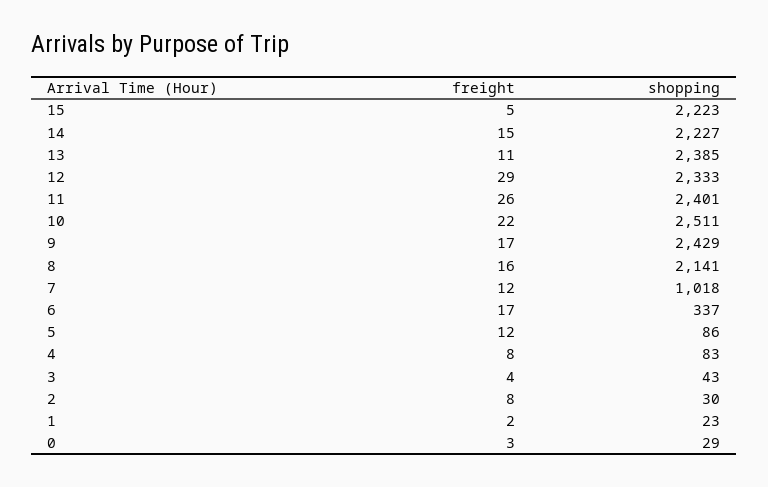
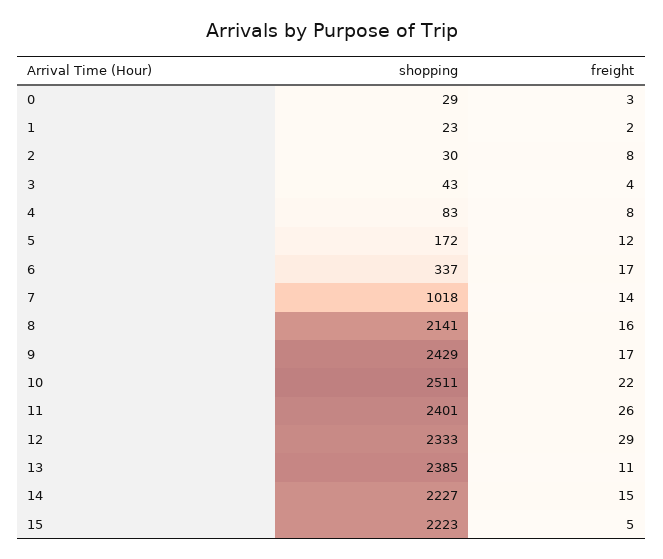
  {
    "freight": {
      "15": 5,
      "14": 15,
      "13": 11,
      "12": 29,
      "11": 26,
      "10": 22,
      "9": 17,
      "8": 16,
-     "7": 12,
+     "7": 14,
      "6": 17,
      "5": 12,
      "4": 8,
      "3": 4,
      "2": 8,
      "1": 2,
      "0": 3
    },
    "shopping": {
      "15": 2223,
      "14": 2227,
      "13": 2385,
      "12": 2333,
      "11": 2401,
      "10": 2511,
      "9": 2429,
      "8": 2141,
      "7": 1018,
      "6": 337,
-     "5": 86,
+     "5": 172,
      "4": 83,
      "3": 43,
      "2": 30,
      "1": 23,
      "0": 29
    }
  }

